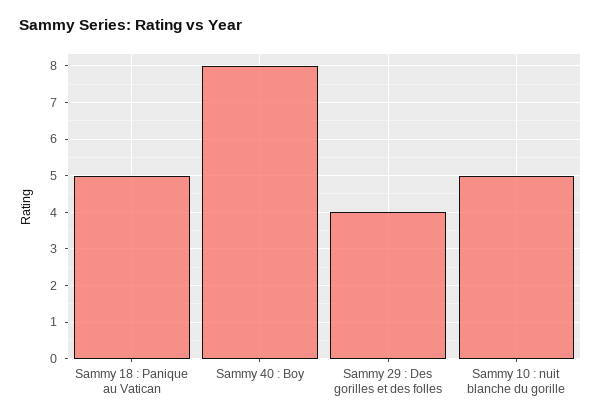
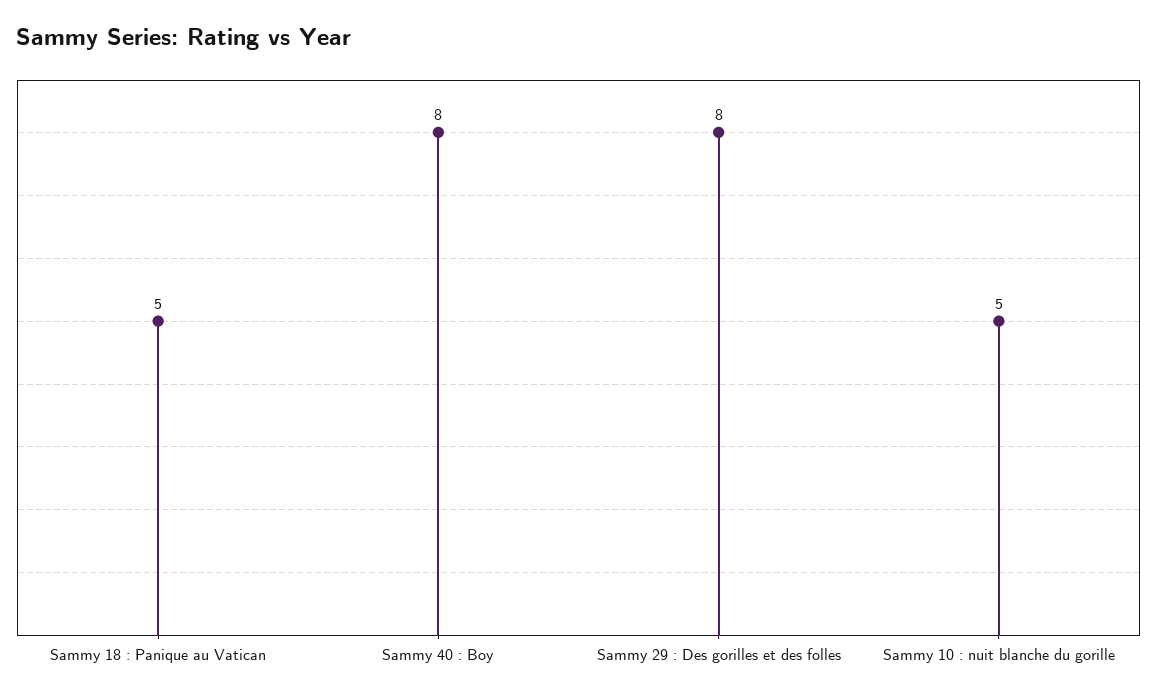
  {
    "Sammy 18 : Panique au Vatican": 5,
    "Sammy 40 : Boy": 8,
-   "Sammy 29 : Des gorilles et des folles": 4,
+   "Sammy 29 : Des gorilles et des folles": 8,
    "Sammy 10 : nuit blanche du gorille": 5
  }

